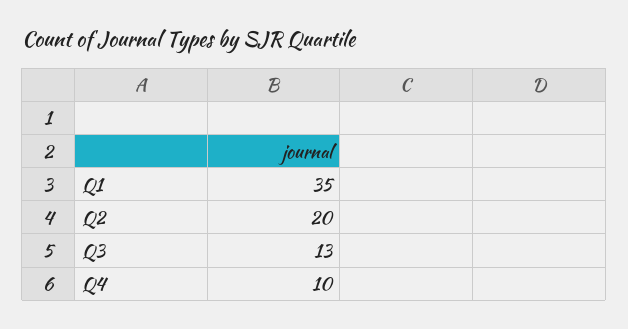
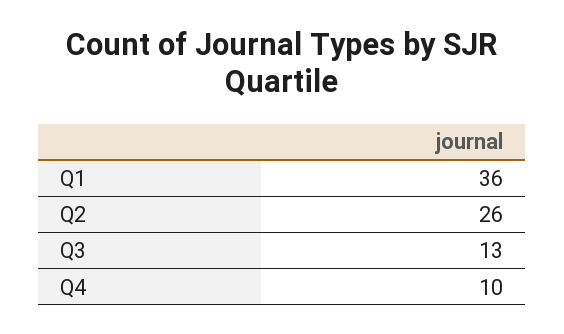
  {
-   "Q1": 35,
+   "Q1": 36,
-   "Q2": 20,
+   "Q2": 26,
    "Q3": 13,
    "Q4": 10
  }

